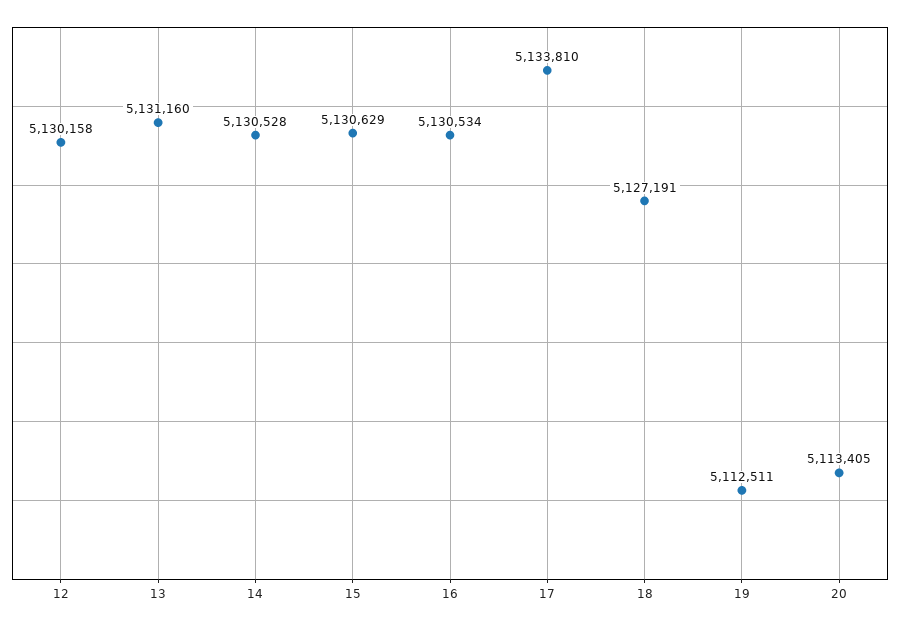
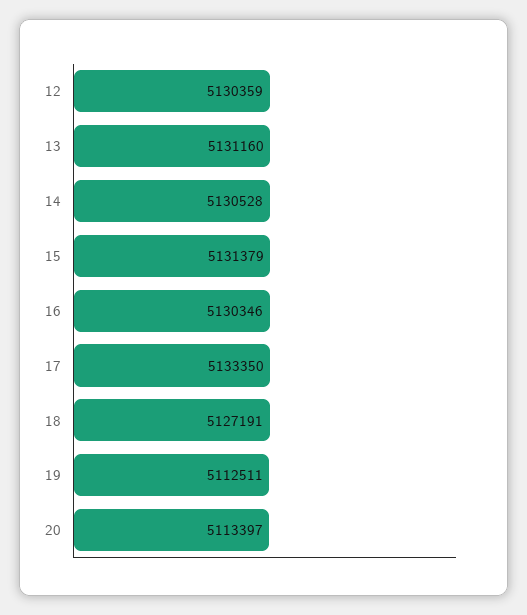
  {
-   "12": 5130158,
+   "12": 5130359,
    "13": 5131160,
    "14": 5130528,
-   "15": 5130629,
+   "15": 5131379,
-   "16": 5130534,
+   "16": 5130346,
-   "17": 5133810,
+   "17": 5133350,
    "18": 5127191,
    "19": 5112511,
-   "20": 5113405
+   "20": 5113397
  }

